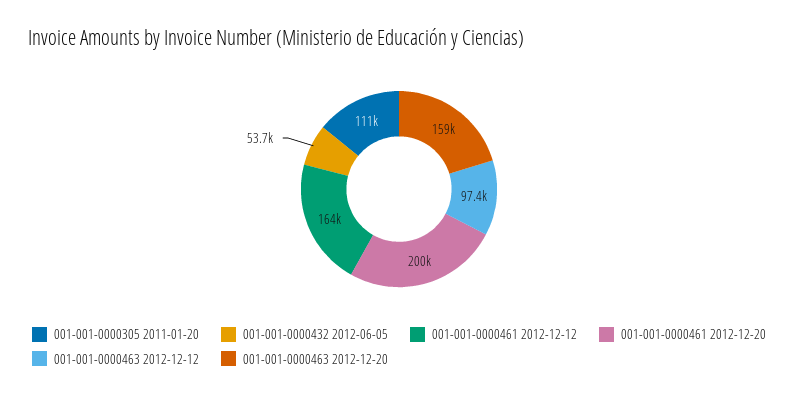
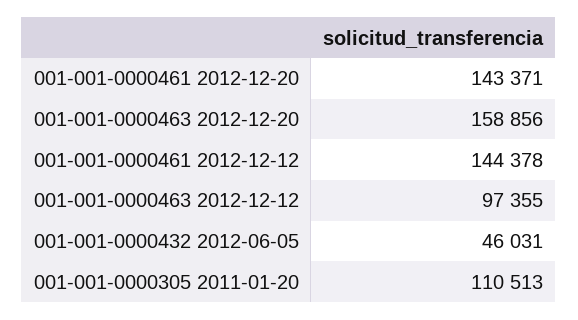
  {
    "001-001-0000305 2011-01-20": 110513,
-   "001-001-0000432 2012-06-05": 53700,
+   "001-001-0000432 2012-06-05": 46031,
-   "001-001-0000461 2012-12-12": 164000,
+   "001-001-0000461 2012-12-12": 144378,
-   "001-001-0000461 2012-12-20": 200000,
+   "001-001-0000461 2012-12-20": 143371,
    "001-001-0000463 2012-12-12": 97355,
    "001-001-0000463 2012-12-20": 158856
  }

